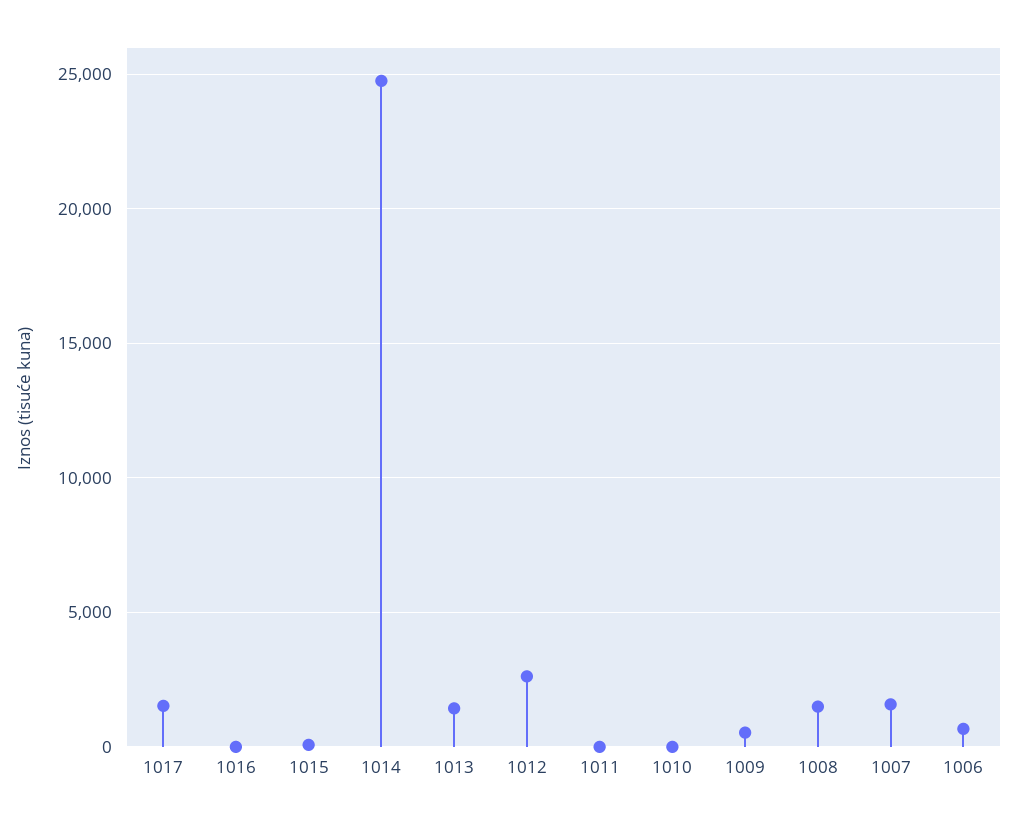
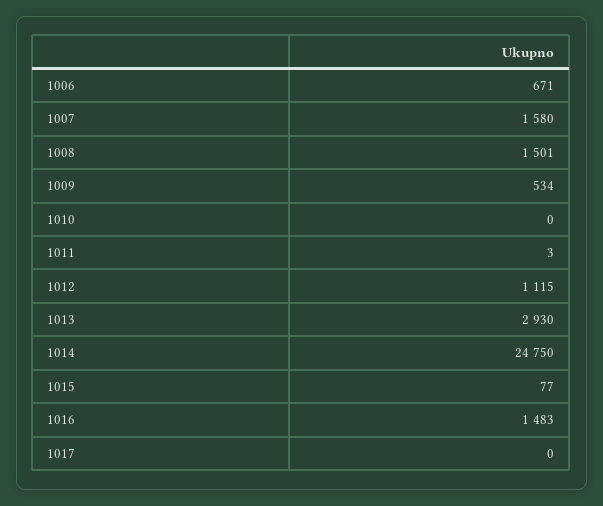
  {
-   "1017": 1500,
+   "1017": 0,
-   "1016": 0,
+   "1016": 1483,
    "1015": 77,
    "1014": 24750,
-   "1013": 1500,
+   "1013": 2930,
-   "1012": 2500,
+   "1012": 1115,
    "1011": 3,
    "1010": 0,
    "1009": 534,
    "1008": 1501,
    "1007": 1580,
    "1006": 671
  }

